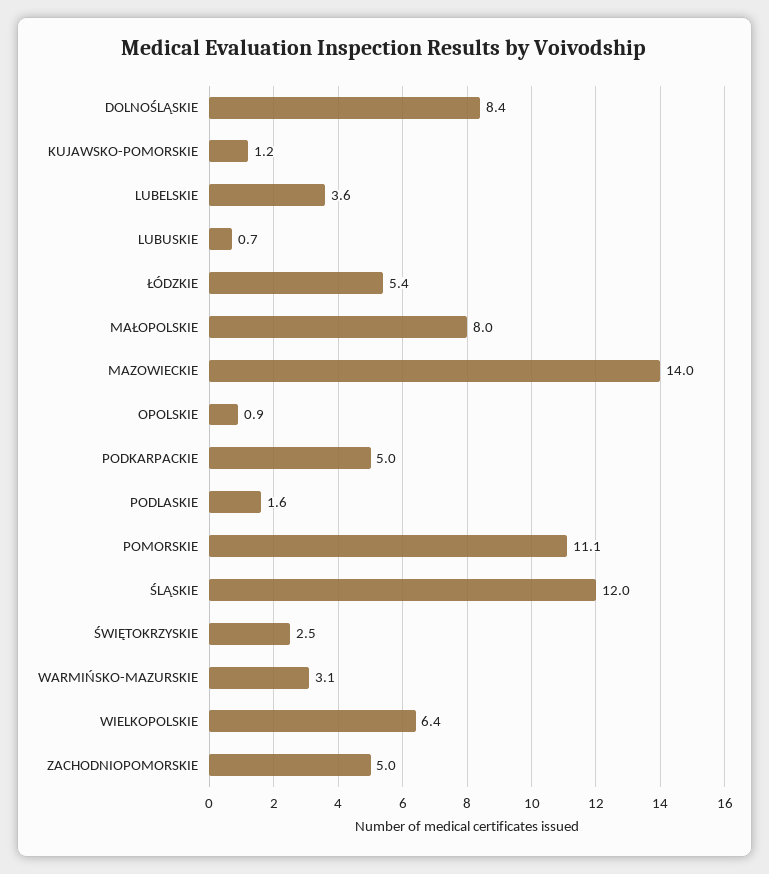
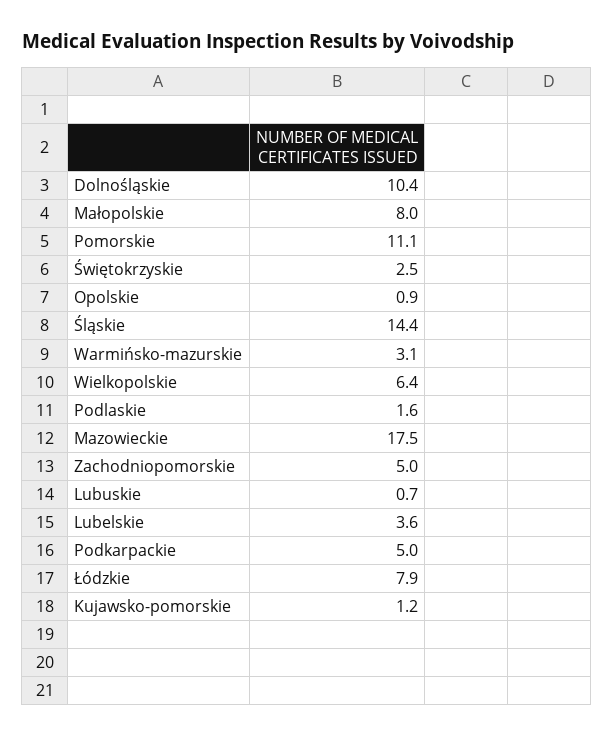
  {
-   "DOLNOŚLĄSKIE": 8.4,
+   "DOLNOŚLĄSKIE": 10.4,
    "KUJAWSKO-POMORSKIE": 1.2,
    "LUBELSKIE": 3.6,
    "LUBUSKIE": 0.7,
-   "ŁÓDZKIE": 5.4,
+   "ŁÓDZKIE": 7.9,
    "MAŁOPOLSKIE": 8,
-   "MAZOWIECKIE": 14,
+   "MAZOWIECKIE": 17.5,
    "OPOLSKIE": 0.9,
    "PODKARPACKIE": 5,
    "PODLASKIE": 1.6,
    "POMORSKIE": 11.1,
-   "ŚLĄSKIE": 12,
+   "ŚLĄSKIE": 14.4,
    "ŚWIĘTOKRZYSKIE": 2.5,
    "WARMIŃSKO-MAZURSKIE": 3.1,
    "WIELKOPOLSKIE": 6.4,
    "ZACHODNIOPOMORSKIE": 5
  }

